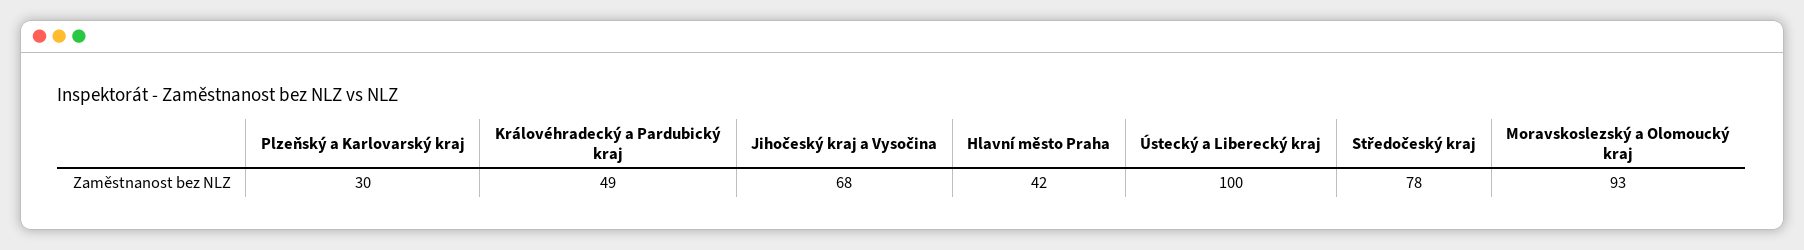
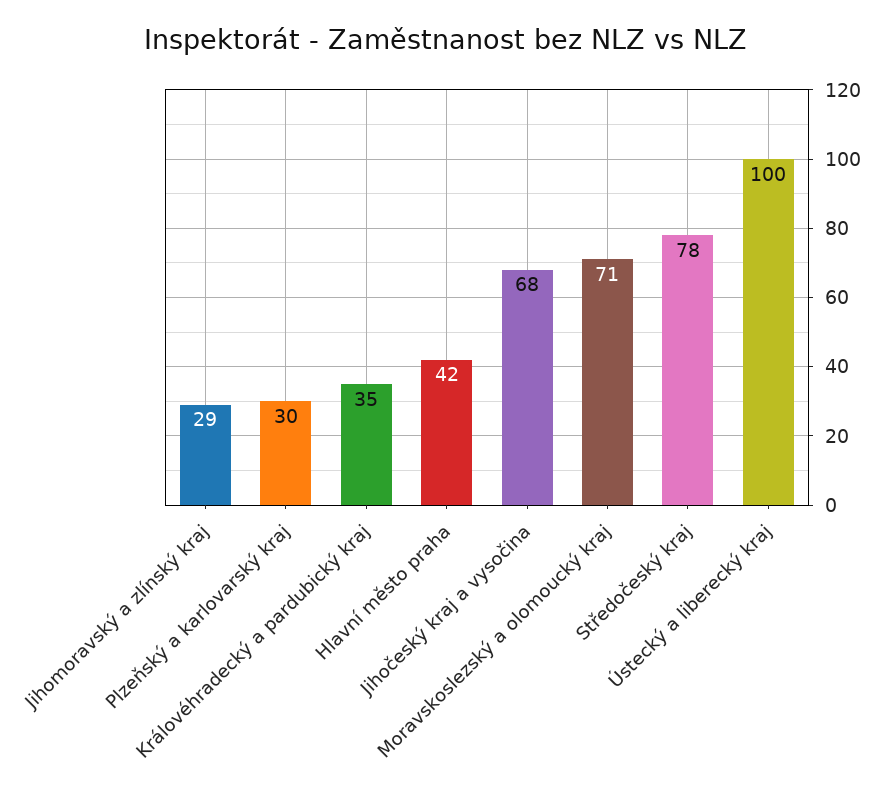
  {
    "Plzeňský a Karlovarský kraj": 30,
-   "Královéhradecký a Pardubický kraj": 49,
+   "Královéhradecký a Pardubický kraj": 35,
    "Jihočeský kraj a Vysočina": 68,
    "Hlavní město Praha": 42,
    "Ústecký a Liberecký kraj": 100,
    "Středočeský kraj": 78,
-   "Moravskoslezský a Olomoucký kraj": 93
+   "Moravskoslezský a Olomoucký kraj": 71,
+   "Jihomoravský a zlínský kraj": 29
  }

